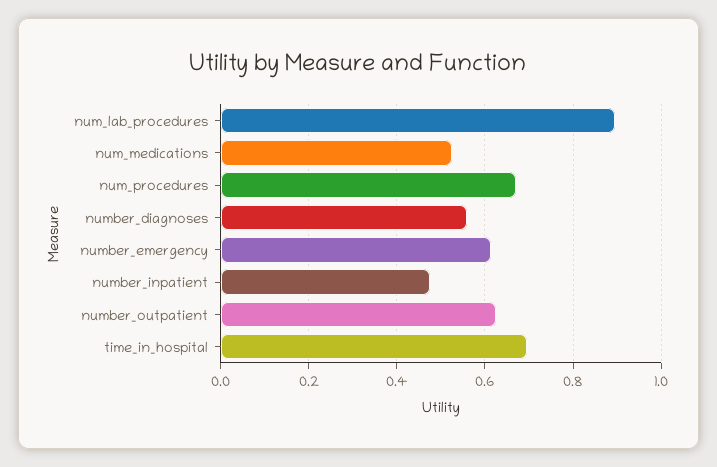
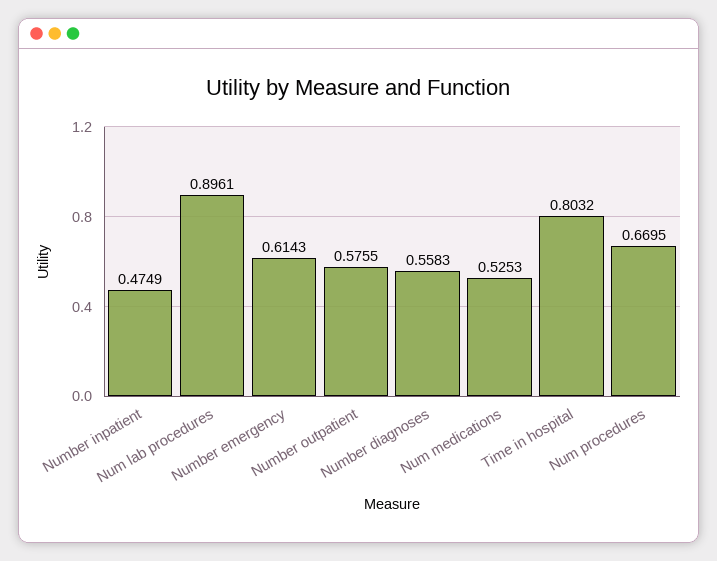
  {
    "num_lab_procedures": 0.8961,
    "num_medications": 0.5253,
    "num_procedures": 0.6695,
    "number_diagnoses": 0.5583,
    "number_emergency": 0.6143,
    "number_inpatient": 0.4749,
-   "number_outpatient": 0.62,
+   "number_outpatient": 0.5755,
-   "time_in_hospital": 0.7
+   "time_in_hospital": 0.8032
  }

